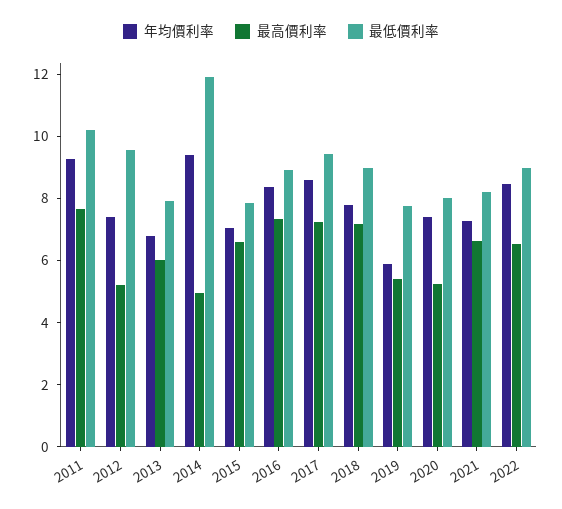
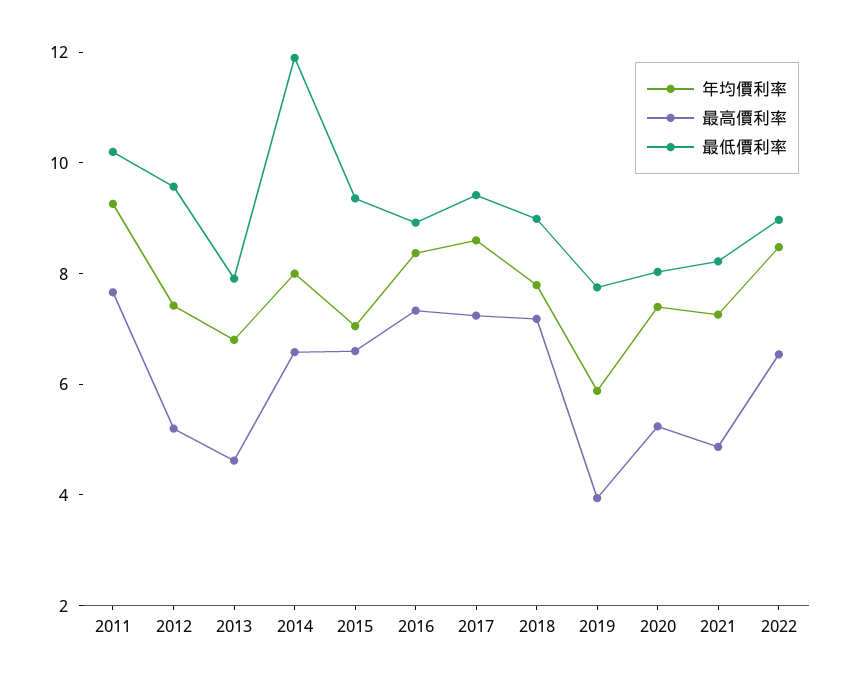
  {
    "年均價利率": {
      "2011": 9.5,
      "2012": 7.5,
      "2013": 7,
-     "2014": 9.5,
+     "2014": 8,
      "2015": 7,
      "2016": 8.5,
      "2017": 8.5,
      "2018": 8,
      "2019": 6,
      "2020": 7.5,
      "2021": 7.5,
      "2022": 8.5
    },
    "最高價利率": {
      "2011": 7.5,
      "2012": 5,
-     "2013": 6,
+     "2013": 4.5,
-     "2014": 5,
+     "2014": 6.5,
      "2015": 6.5,
      "2016": 7.5,
      "2017": 7,
      "2018": 7,
-     "2019": 5.5,
+     "2019": 4,
      "2020": 5,
-     "2021": 6.5,
+     "2021": 5,
      "2022": 6.5
    },
    "最低價利率": {
      "2011": 10,
      "2012": 9.5,
      "2013": 8,
      "2014": 12,
-     "2015": 8,
+     "2015": 9.5,
      "2016": 9,
      "2017": 9.5,
      "2018": 9,
      "2019": 8,
      "2020": 8,
      "2021": 8,
      "2022": 9
    }
  }

